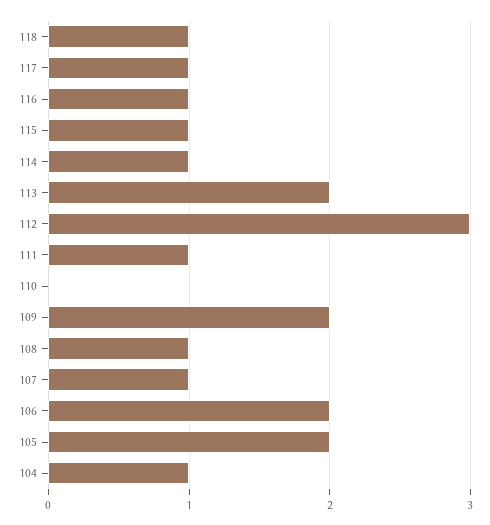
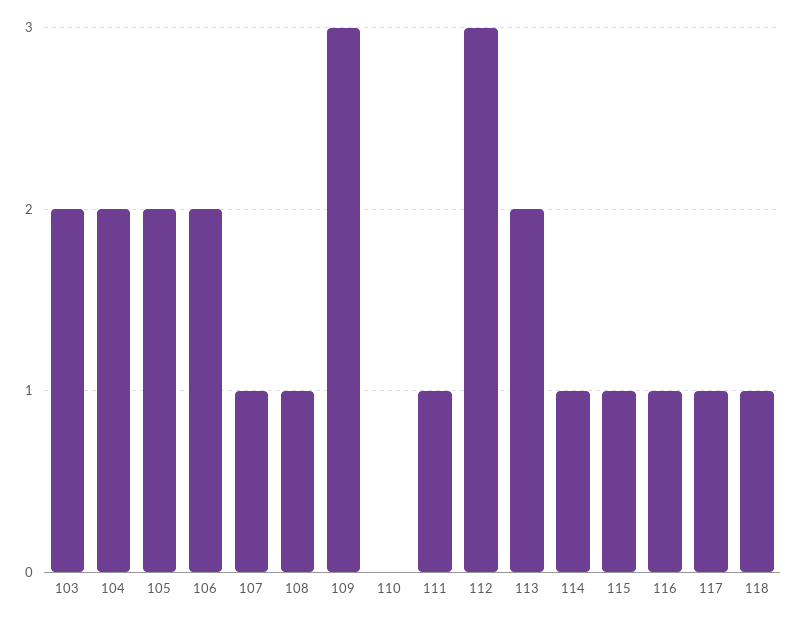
  {
    "118": 1,
    "117": 1,
    "116": 1,
    "115": 1,
    "114": 1,
    "113": 2,
    "112": 3,
    "111": 1,
    "110": 0,
-   "109": 2,
+   "109": 3,
    "108": 1,
    "107": 1,
    "106": 2,
    "105": 2,
-   "104": 1
+   "104": 2,
+   "103": 2
  }

